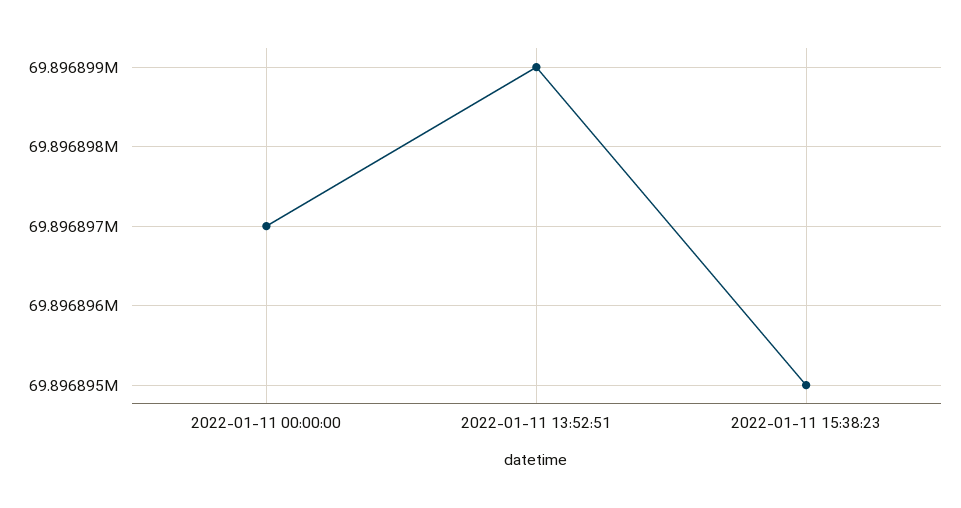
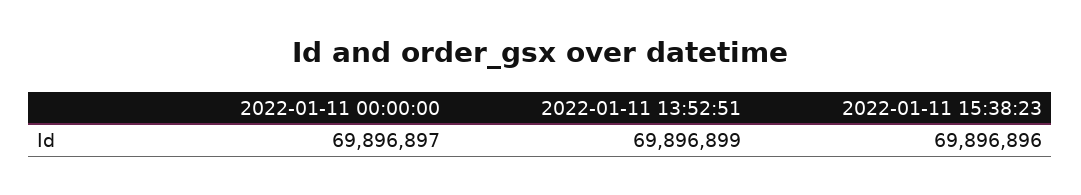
  {
    "2022-01-11 00:00:00": 69896897,
    "2022-01-11 13:52:51": 69896899,
-   "2022-01-11 15:38:23": 69896895
+   "2022-01-11 15:38:23": 69896896
  }

